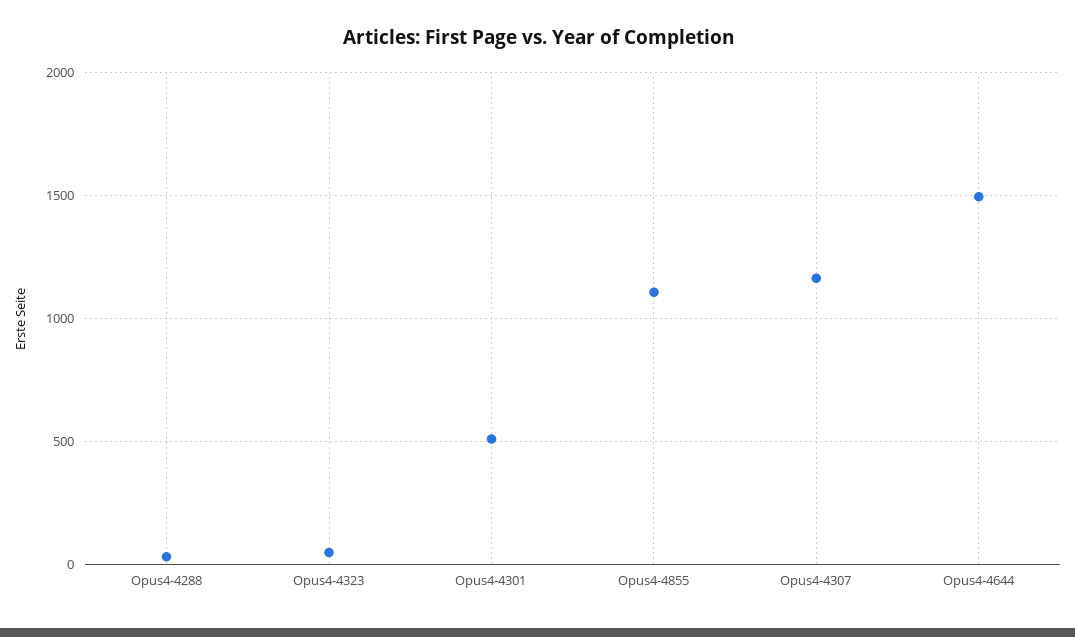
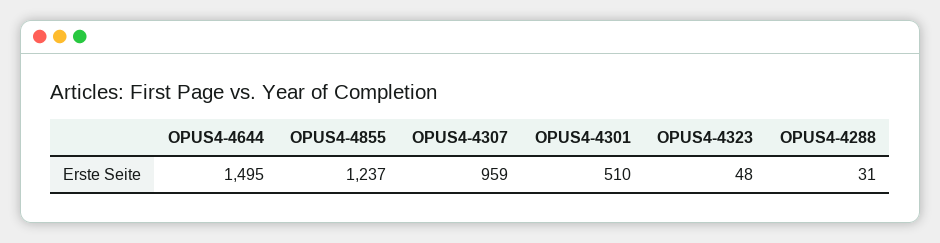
  {
    "Opus4-4288": 31,
    "Opus4-4323": 48,
    "Opus4-4301": 510,
-   "Opus4-4855": 1100,
+   "Opus4-4855": 1237,
-   "Opus4-4307": 1150,
+   "Opus4-4307": 959,
    "Opus4-4644": 1495
  }

